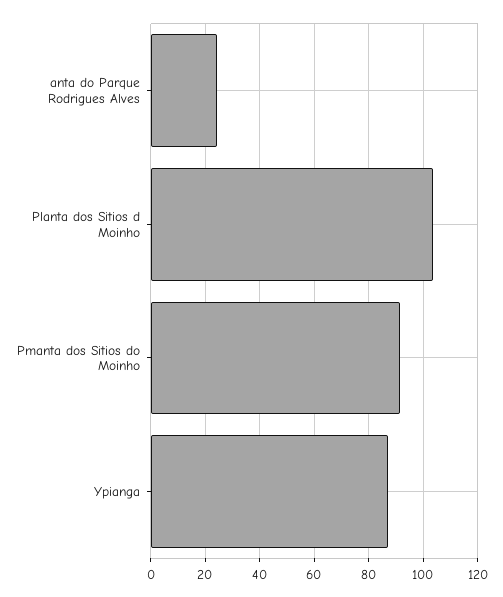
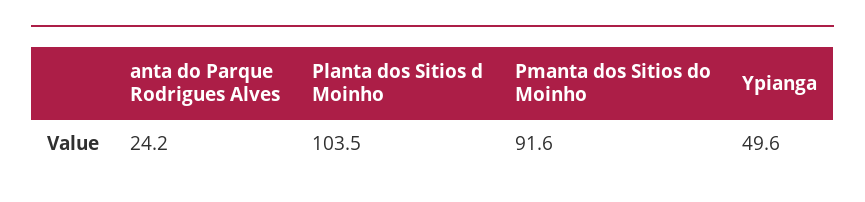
  {
    "anta do Parque Rodrigues Alves": 24.2,
    "Planta dos Sitios d Moinho": 103.5,
    "Pmanta dos Sitios do Moinho": 91.6,
-   "Ypianga": 87.5
+   "Ypianga": 49.6
  }

